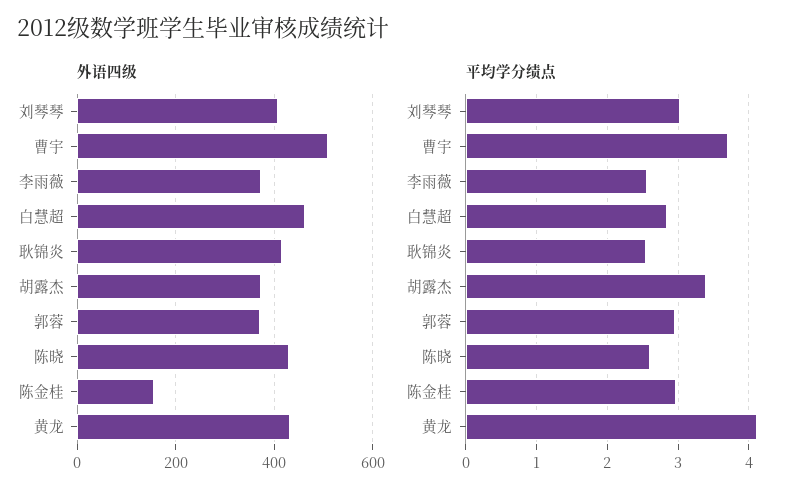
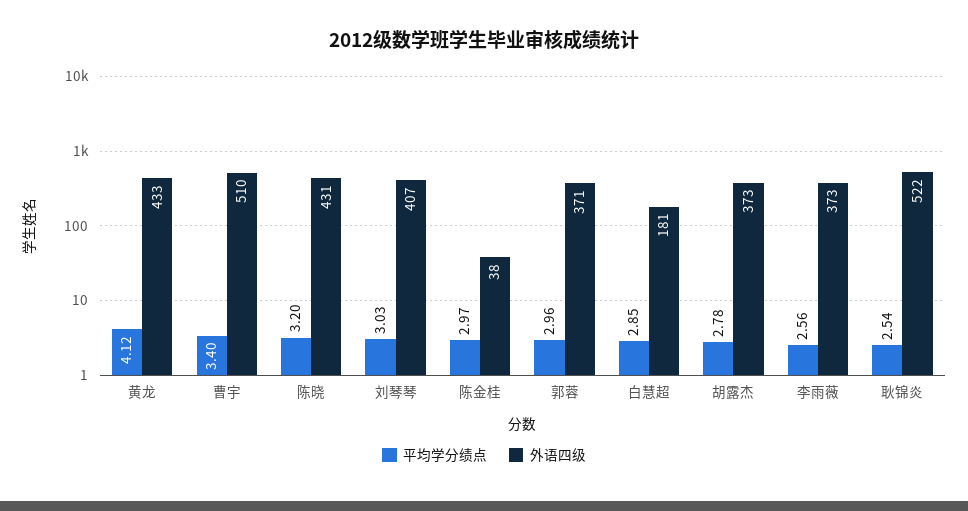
  {
    "外语四级": {
      "刘琴琴": 407,
      "曹宇": 510,
      "李雨薇": 373,
-     "白慧超": 460,
+     "白慧超": 181,
-     "耿锦炎": 420,
+     "耿锦炎": 522,
      "胡露杰": 373,
      "郭蓉": 371,
      "陈晓": 431,
-     "陈金桂": 160,
+     "陈金桂": 38,
      "黄龙": 433
    },
    "平均学分绩点": {
      "刘琴琴": 3.03,
-     "曹宇": 3.7,
+     "曹宇": 3.4,
      "李雨薇": 2.56,
      "白慧超": 2.85,
      "耿锦炎": 2.54,
-     "胡露杰": 3.4,
+     "胡露杰": 2.78,
      "郭蓉": 2.96,
-     "陈晓": 2.6,
+     "陈晓": 3.2,
      "陈金桂": 2.97,
      "黄龙": 4.12
    }
  }

